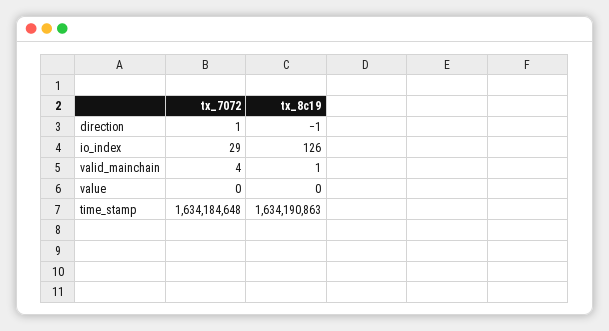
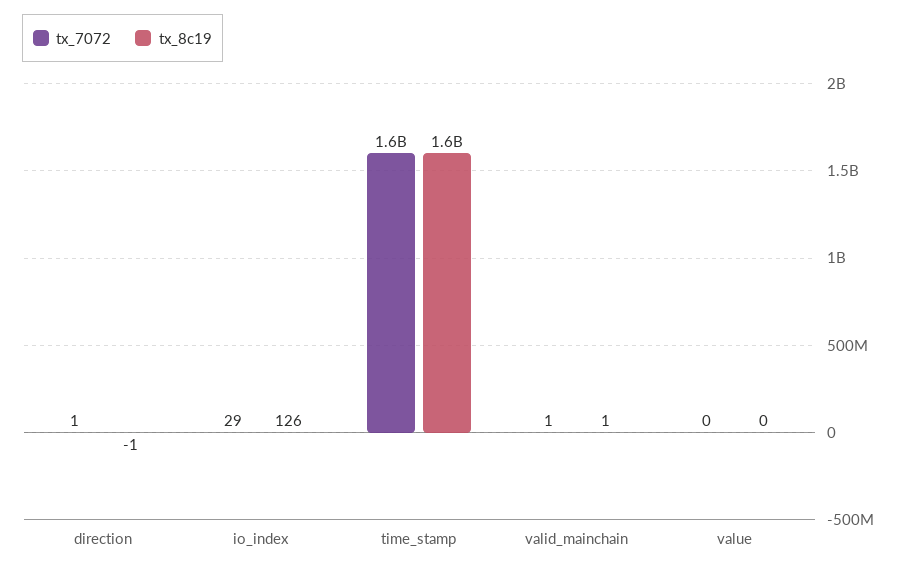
  {
    "tx_7072": {
      "direction": 1,
      "io_index": 29,
-     "valid_mainchain": 4,
+     "valid_mainchain": 1,
      "value": 0,
      "time_stamp": 1634184648
    },
    "tx_8c19": {
      "direction": -1,
      "io_index": 126,
      "valid_mainchain": 1,
      "value": 0,
      "time_stamp": 1634190863
    }
  }

